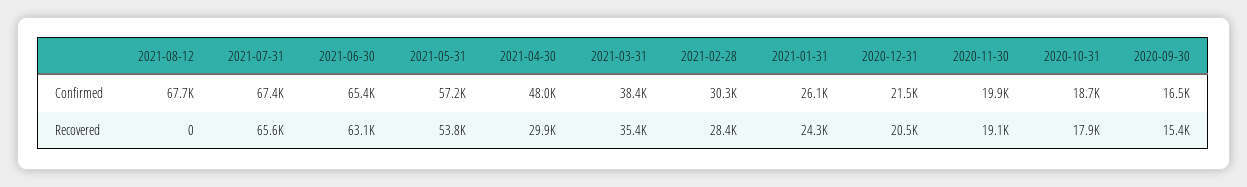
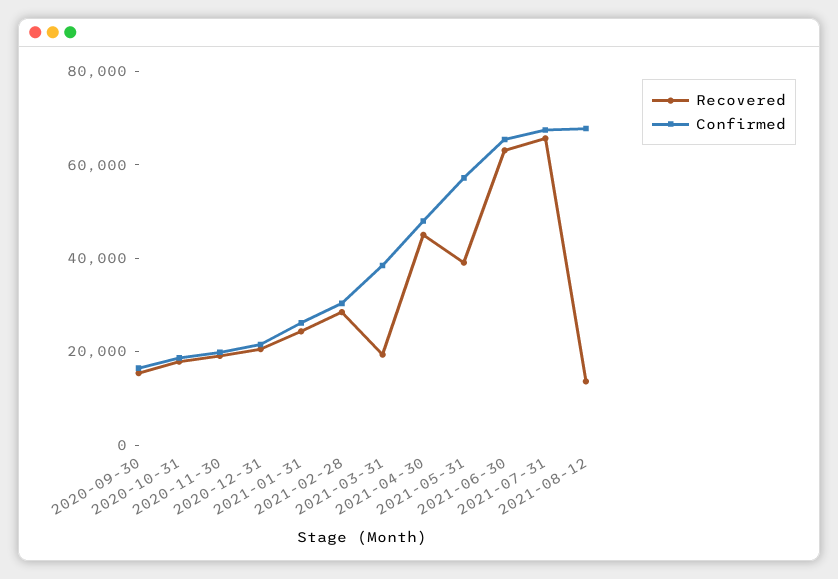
  {
    "Confirmed": {
      "2021-08-12": 67700,
      "2021-07-31": 67400,
      "2021-06-30": 65400,
      "2021-05-31": 57200,
      "2021-04-30": 48000,
      "2021-03-31": 38400,
      "2021-02-28": 30300,
      "2021-01-31": 26100,
      "2020-12-31": 21500,
      "2020-11-30": 19900,
      "2020-10-31": 18700,
      "2020-09-30": 16500
    },
    "Recovered": {
-     "2021-08-12": 0,
+     "2021-08-12": 15000,
      "2021-07-31": 65600,
      "2021-06-30": 63100,
-     "2021-05-31": 53800,
+     "2021-05-31": 40000,
-     "2021-04-30": 29900,
+     "2021-04-30": 45000,
-     "2021-03-31": 35400,
+     "2021-03-31": 20000,
      "2021-02-28": 28400,
      "2021-01-31": 24300,
      "2020-12-31": 20500,
      "2020-11-30": 19100,
      "2020-10-31": 17900,
      "2020-09-30": 15400
    }
  }

